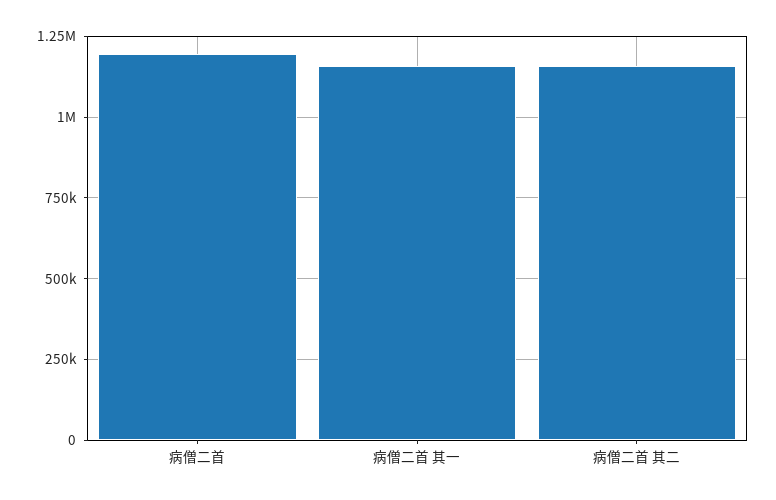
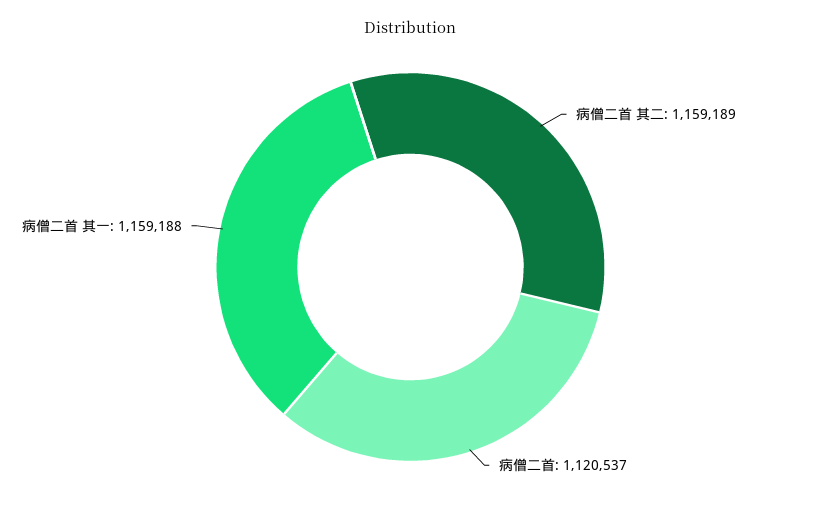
  {
-   "病僧二首": 1200000,
+   "病僧二首": 1120537,
    "病僧二首 其一": 1159188,
    "病僧二首 其二": 1159189
  }

